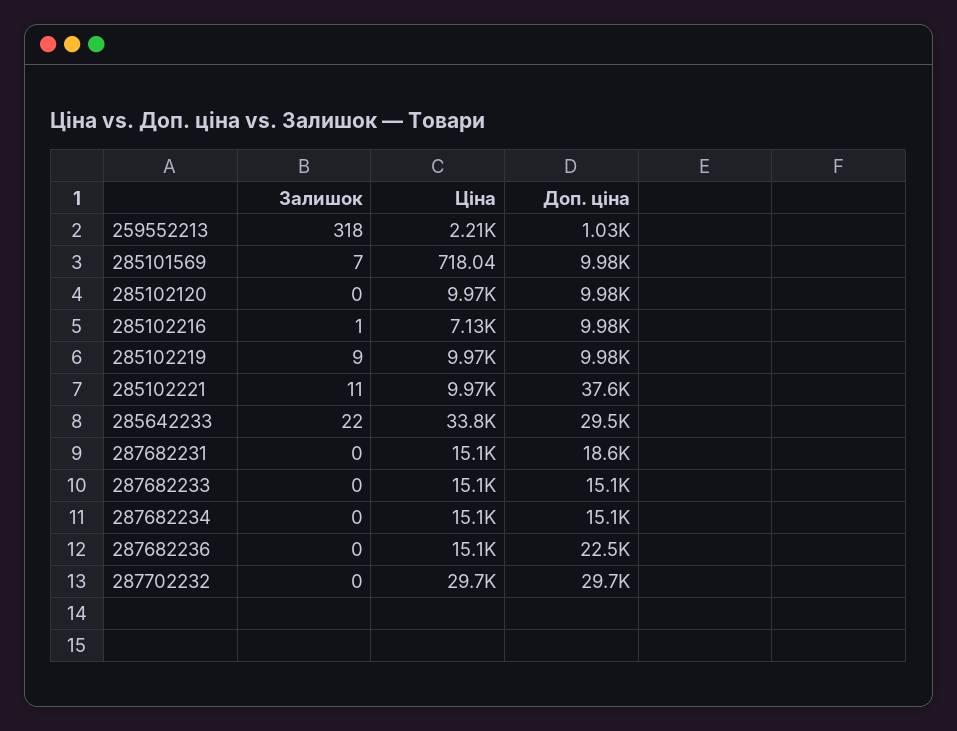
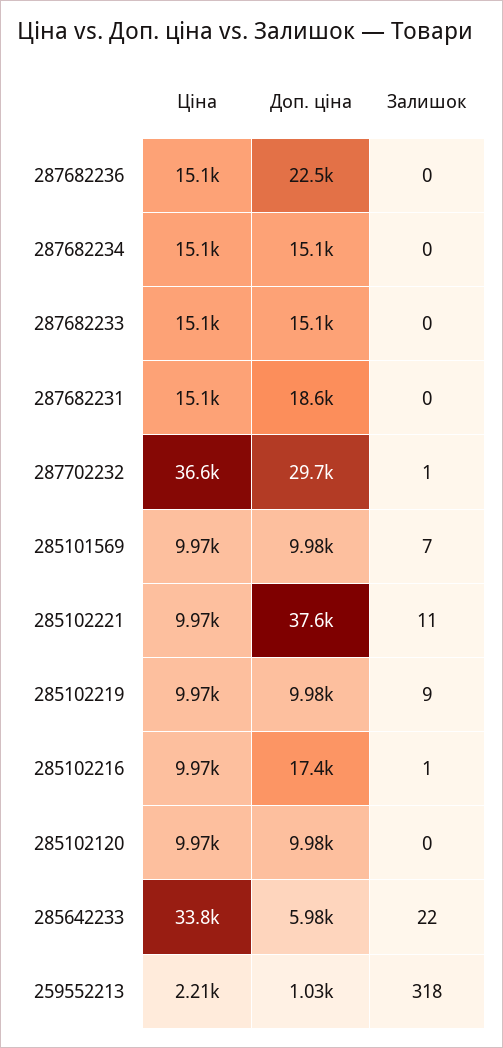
  {
    "Залишок": {
      "259552213": 318,
      "285101569": 7,
      "285102120": 0,
      "285102216": 1,
      "285102219": 9,
      "285102221": 11,
      "285642233": 22,
      "287682231": 0,
      "287682233": 0,
      "287682234": 0,
      "287682236": 0,
-     "287702232": 0
+     "287702232": 1
    },
    "Ціна": {
      "259552213": 2210,
-     "285101569": 718.04,
+     "285101569": 9970,
      "285102120": 9970,
-     "285102216": 7130,
+     "285102216": 9970,
      "285102219": 9970,
      "285102221": 9970,
      "285642233": 33800,
      "287682231": 15100,
      "287682233": 15100,
      "287682234": 15100,
      "287682236": 15100,
-     "287702232": 29700
+     "287702232": 36600
    },
    "Доп. ціна": {
      "259552213": 1030,
      "285101569": 9980,
      "285102120": 9980,
-     "285102216": 9980,
+     "285102216": 17400,
      "285102219": 9980,
      "285102221": 37600,
-     "285642233": 29500,
+     "285642233": 5980,
      "287682231": 18600,
      "287682233": 15100,
      "287682234": 15100,
      "287682236": 22500,
      "287702232": 29700
    }
  }

